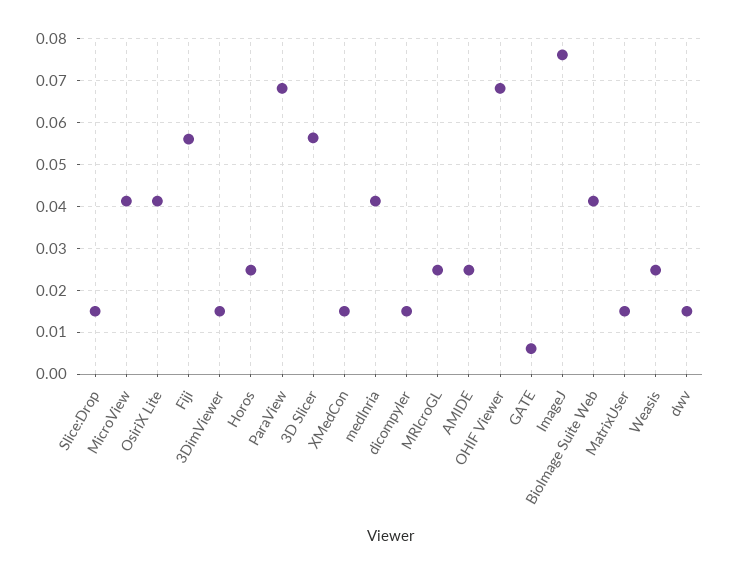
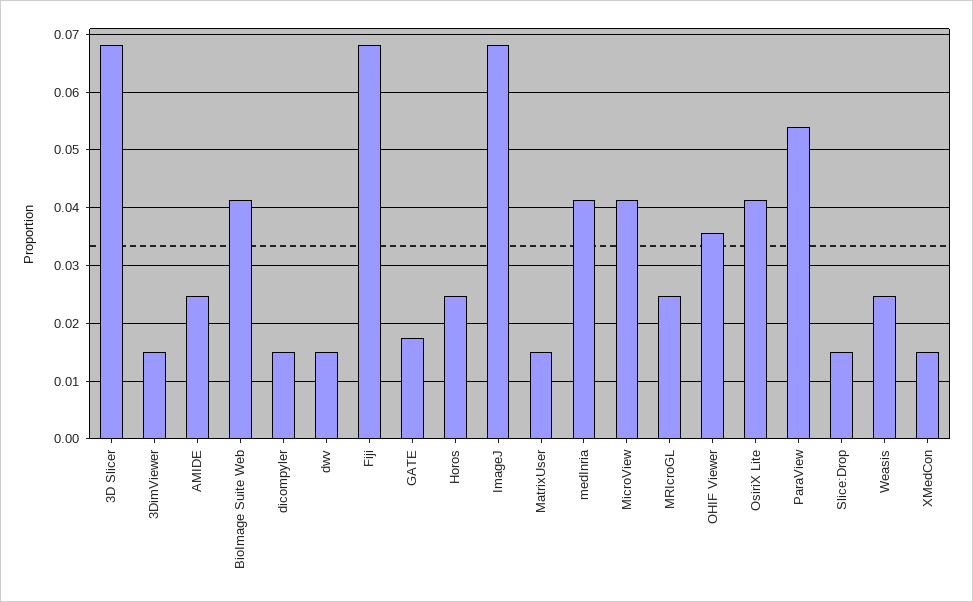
  {
    "Slice:Drop": 0.016,
    "MicroView": 0.042,
    "OsiriX Lite": 0.042,
-   "Fiji": 0.056,
+   "Fiji": 0.068,
    "3DimViewer": 0.016,
    "Horos": 0.024,
-   "ParaView": 0.068,
+   "ParaView": 0.054,
-   "3D Slicer": 0.056,
+   "3D Slicer": 0.068,
    "XMedCon": 0.016,
    "medInria": 0.042,
    "dicompyler": 0.016,
    "MRIcroGL": 0.024,
    "AMIDE": 0.024,
-   "OHIF Viewer": 0.068,
+   "OHIF Viewer": 0.036,
-   "GATE": 0.006,
+   "GATE": 0.018,
-   "ImageJ": 0.076,
+   "ImageJ": 0.068,
    "BioImage Suite Web": 0.042,
    "MatrixUser": 0.016,
    "Weasis": 0.024,
    "dwv": 0.016
  }

